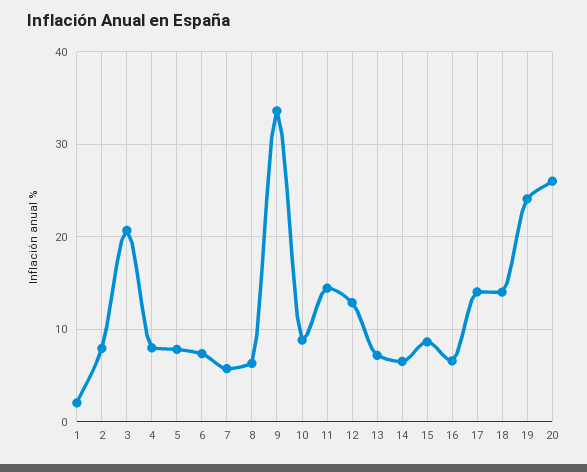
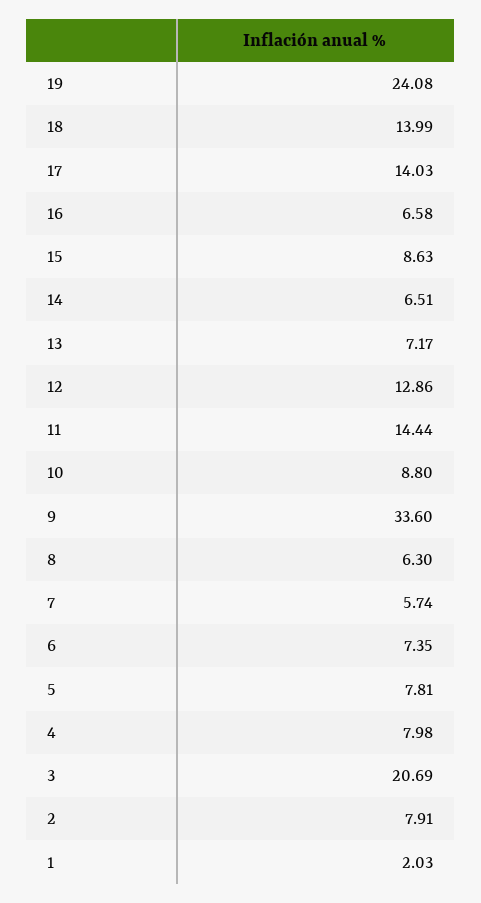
  {
    "1": 2.03,
    "2": 7.91,
    "3": 20.69,
    "4": 7.98,
    "5": 7.81,
    "6": 7.35,
    "7": 5.74,
    "8": 6.3,
    "9": 33.6,
    "10": 8.8,
    "11": 14.44,
    "12": 12.86,
    "13": 7.17,
    "14": 6.51,
    "15": 8.63,
    "16": 6.58,
    "17": 14.03,
    "18": 13.99,
-   "19": 24.08,
+   "19": 24.08
-   "20": 26
  }

